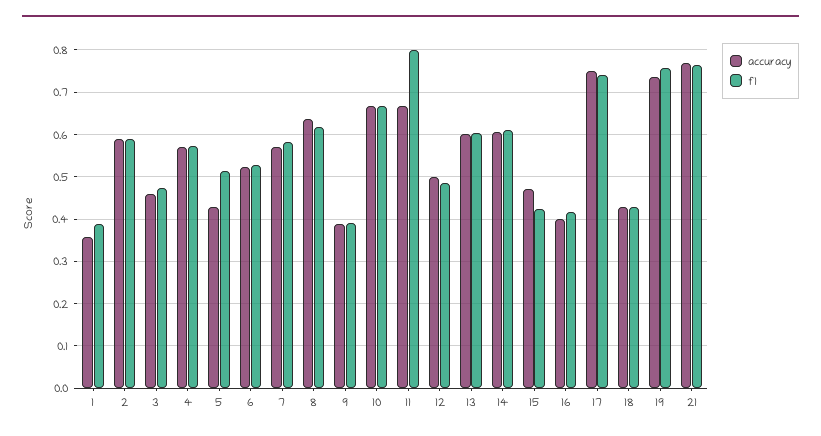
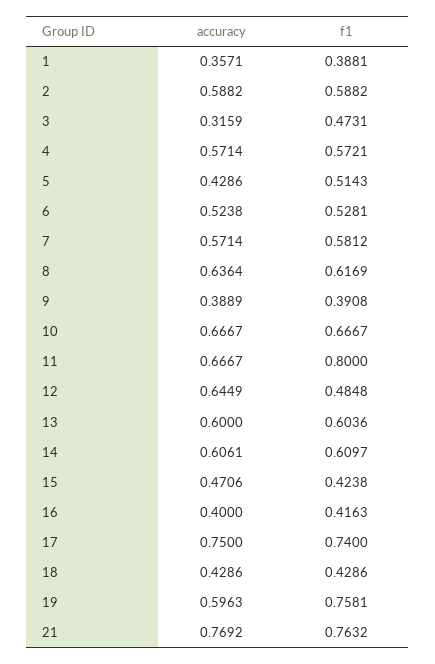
  {
    "accuracy": {
      "1": 0.3571,
      "2": 0.5882,
-     "3": 0.46,
+     "3": 0.3159,
      "4": 0.5714,
      "5": 0.4286,
      "6": 0.5238,
      "7": 0.5714,
      "8": 0.6364,
      "9": 0.3889,
      "10": 0.6667,
      "11": 0.6667,
-     "12": 0.5,
+     "12": 0.6449,
      "13": 0.6,
      "14": 0.6061,
      "15": 0.4706,
      "16": 0.4,
      "17": 0.75,
      "18": 0.4286,
-     "19": 0.74,
+     "19": 0.5963,
      "21": 0.7692
    },
    "f1": {
      "1": 0.3881,
      "2": 0.5882,
      "3": 0.4731,
      "4": 0.5721,
      "5": 0.5143,
      "6": 0.5281,
      "7": 0.5812,
      "8": 0.6169,
      "9": 0.3908,
      "10": 0.6667,
      "11": 0.8,
      "12": 0.4848,
      "13": 0.6036,
      "14": 0.6097,
      "15": 0.4238,
      "16": 0.4163,
      "17": 0.74,
      "18": 0.4286,
      "19": 0.7581,
      "21": 0.7632
    }
  }

